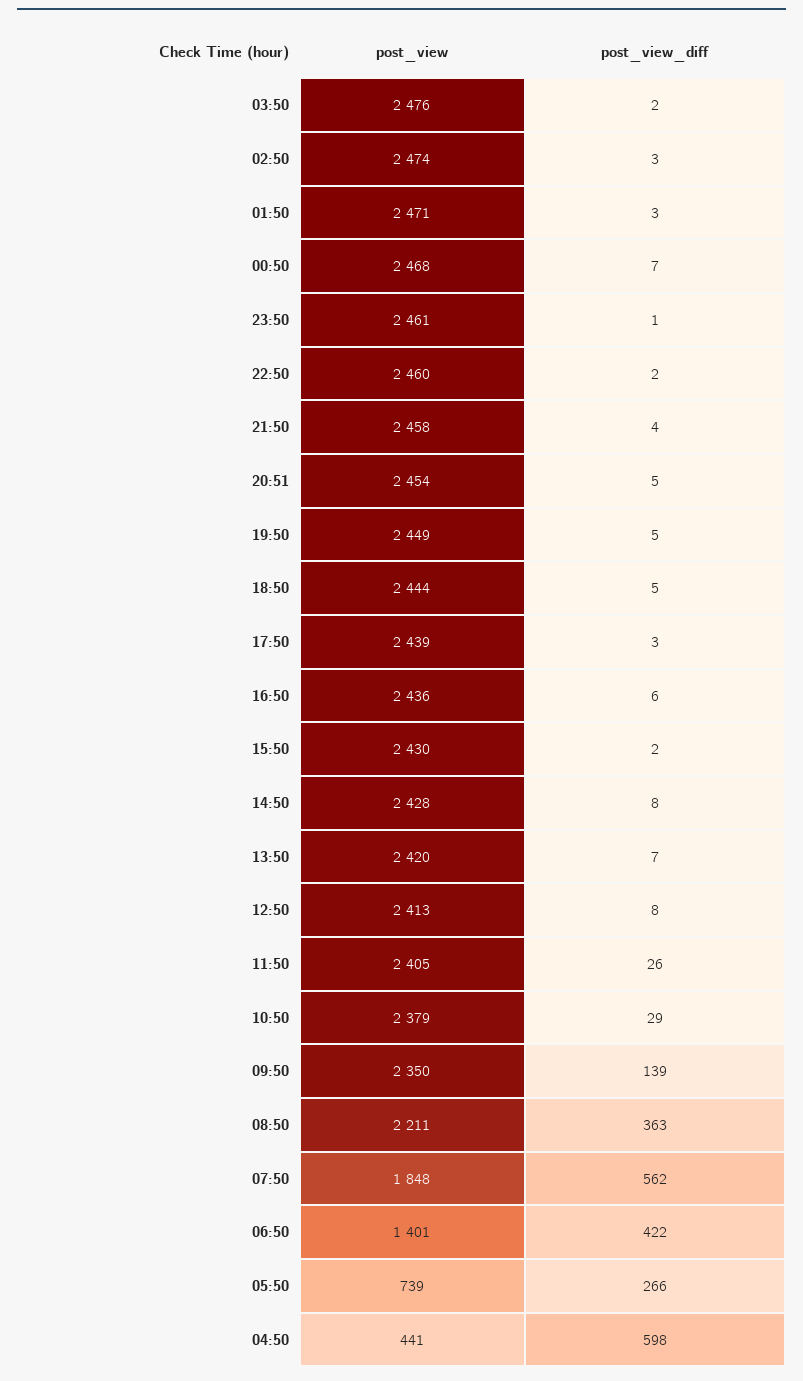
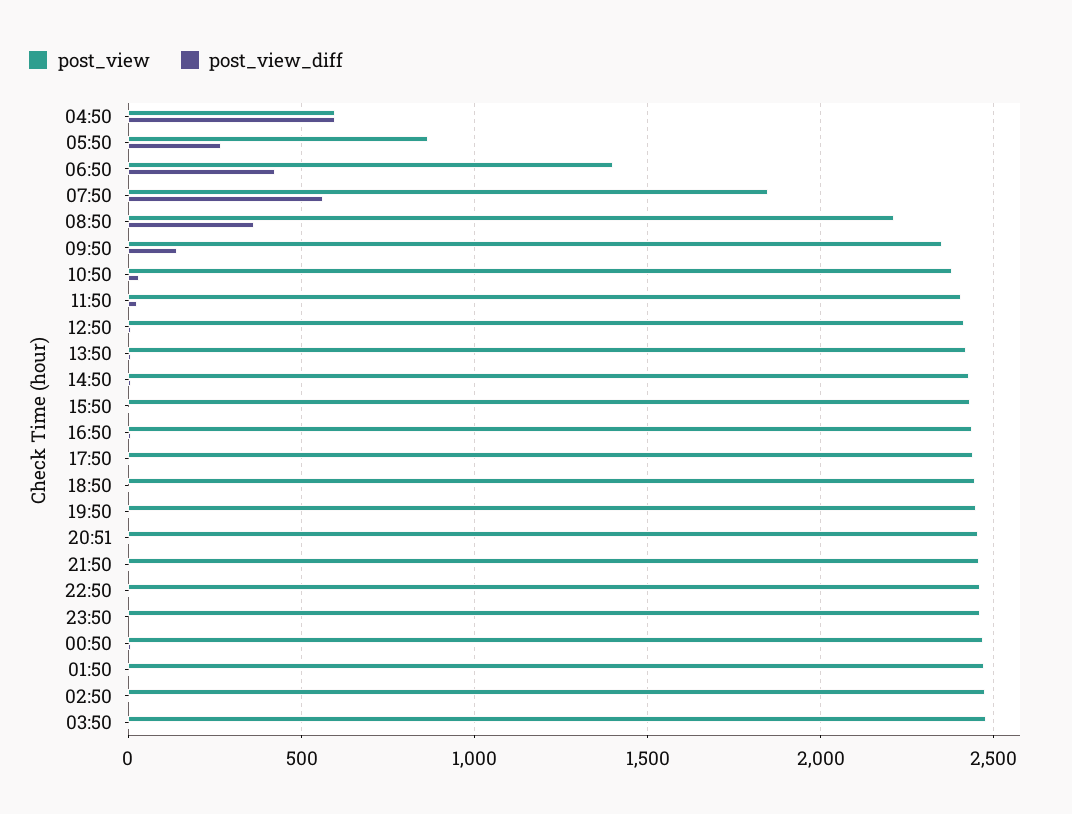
  {
    "post_view": {
      "03:50": 2476,
      "02:50": 2474,
      "01:50": 2471,
      "00:50": 2468,
      "23:50": 2461,
      "22:50": 2460,
      "21:50": 2458,
      "20:51": 2454,
      "19:50": 2449,
      "18:50": 2444,
      "17:50": 2439,
      "16:50": 2436,
      "15:50": 2430,
      "14:50": 2428,
      "13:50": 2420,
      "12:50": 2413,
      "11:50": 2405,
      "10:50": 2379,
      "09:50": 2350,
      "08:50": 2211,
      "07:50": 1848,
      "06:50": 1401,
-     "05:50": 739,
+     "05:50": 850,
-     "04:50": 441
+     "04:50": 600
    },
    "post_view_diff": {
      "03:50": 2,
      "02:50": 3,
      "01:50": 3,
      "00:50": 7,
      "23:50": 1,
      "22:50": 2,
      "21:50": 4,
      "20:51": 5,
      "19:50": 5,
      "18:50": 5,
      "17:50": 3,
      "16:50": 6,
      "15:50": 2,
      "14:50": 8,
      "13:50": 7,
      "12:50": 8,
      "11:50": 26,
      "10:50": 29,
      "09:50": 139,
      "08:50": 363,
      "07:50": 562,
      "06:50": 422,
      "05:50": 266,
      "04:50": 598
    }
  }

